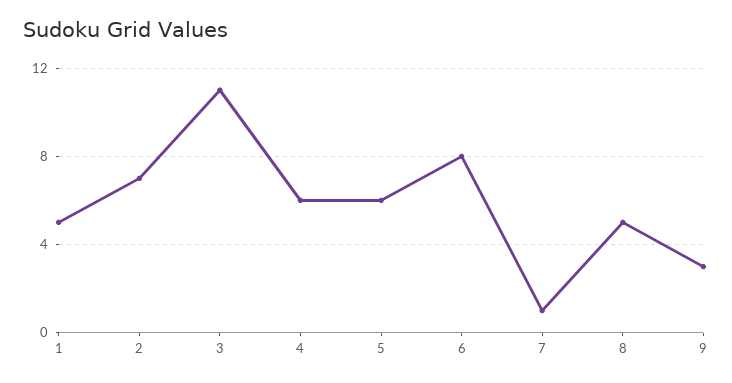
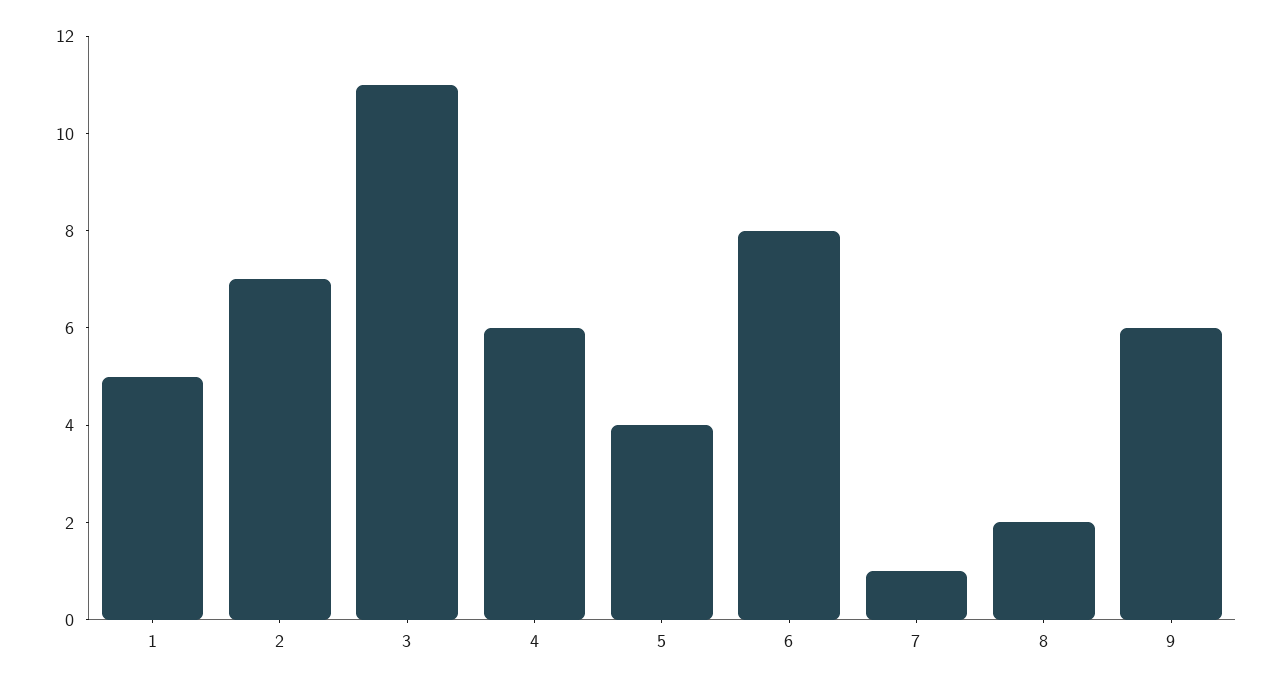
  {
    "1": 5,
    "2": 7,
    "3": 11,
    "4": 6,
-   "5": 6,
+   "5": 4,
    "6": 8,
    "7": 1,
-   "8": 5,
+   "8": 2,
-   "9": 3
+   "9": 6
  }

